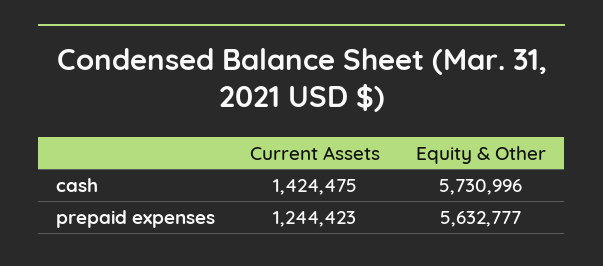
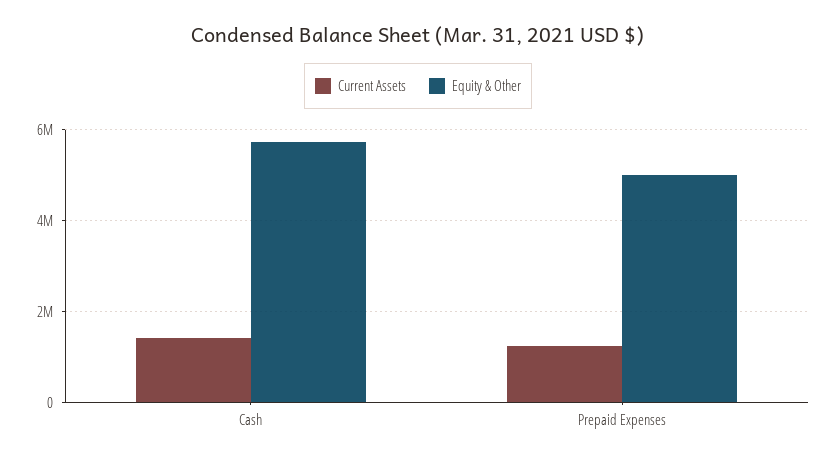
  {
    "Current Assets": {
      "cash": 1424475,
      "prepaid expenses": 1244423
    },
    "Equity & Other": {
      "cash": 5730996,
-     "prepaid expenses": 5632777
+     "prepaid expenses": 5000000
    }
  }

